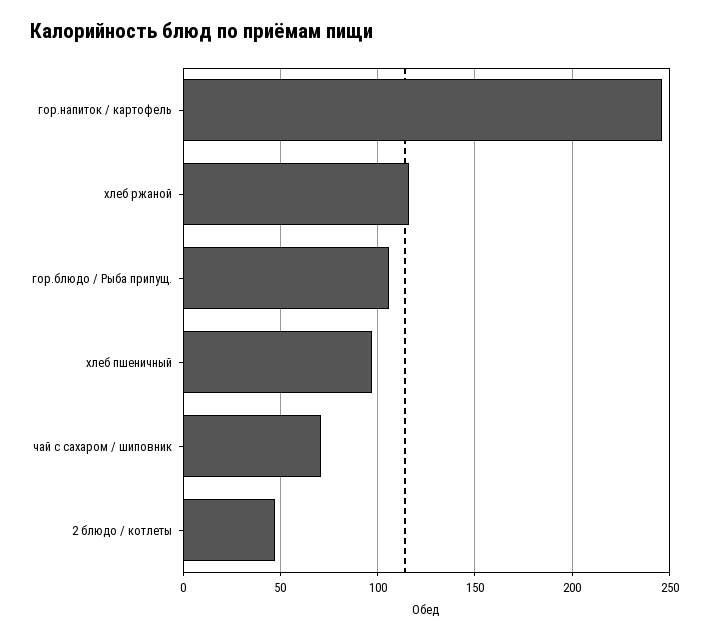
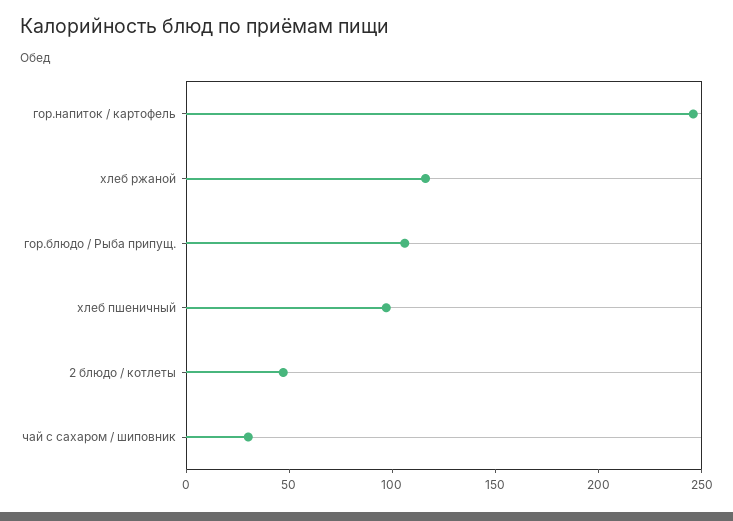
  {
    "гор.напиток / картофель": 245,
    "хлеб ржаной": 115,
    "гор.блюдо / Рыба припущ.": 105,
    "хлеб пшеничный": 95,
-   "чай с сахаром / шиповник": 70,
+   "чай с сахаром / шиповник": 30,
    "2 блюдо / котлеты": 45
  }

